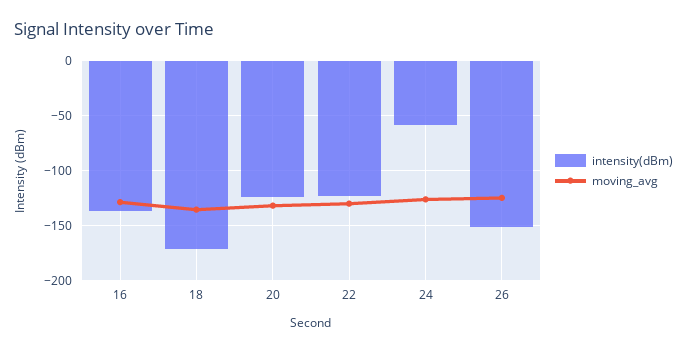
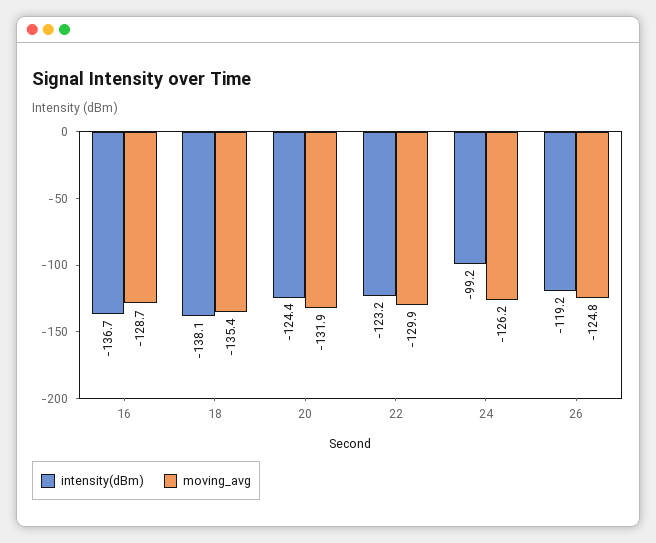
  {
    "intensity(dBm)": {
      "16": -136.7,
-     "18": -170,
+     "18": -138.1,
      "20": -124.4,
      "22": -123.2,
-     "24": -60,
+     "24": -99.2,
-     "26": -150
+     "26": -119.2
    },
    "moving_avg": {
      "16": -128.7,
      "18": -135.4,
      "20": -131.9,
      "22": -129.9,
      "24": -126.2,
      "26": -124.8
    }
  }

